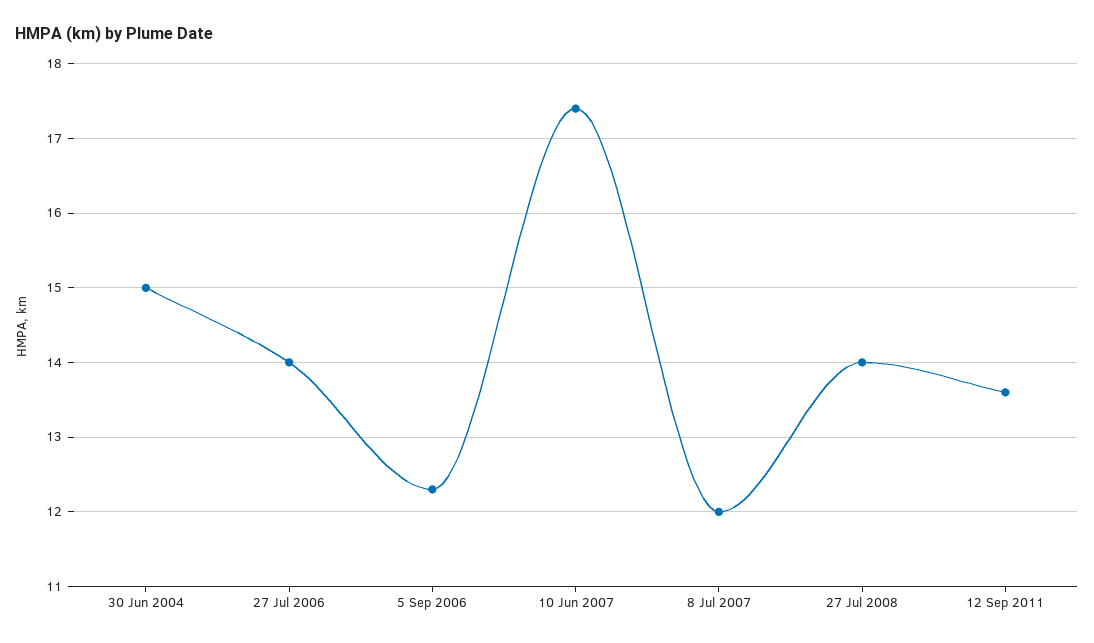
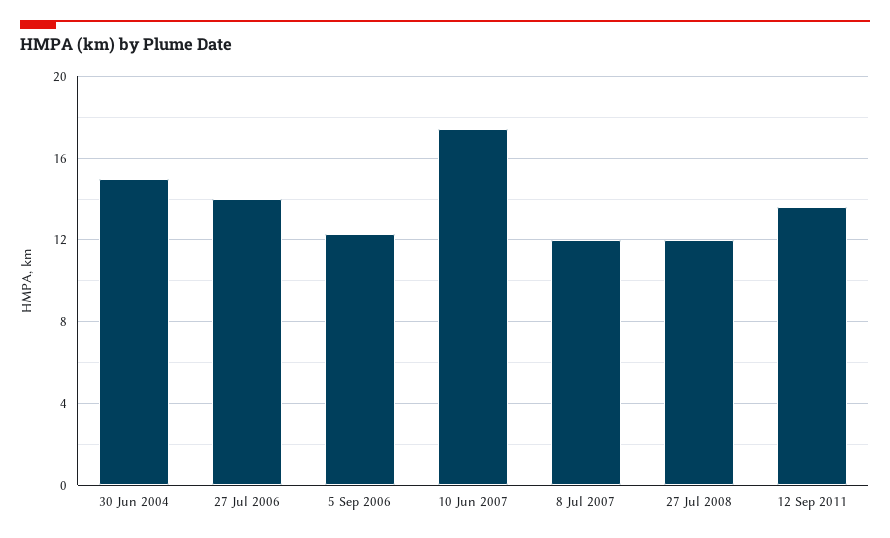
  {
    "30 Jun 2004": 15,
    "27 Jul 2006": 14,
    "5 Sep 2006": 12.3,
    "10 Jun 2007": 17.4,
    "8 Jul 2007": 12,
-   "27 Jul 2008": 14,
+   "27 Jul 2008": 12,
    "12 Sep 2011": 13.6
  }

